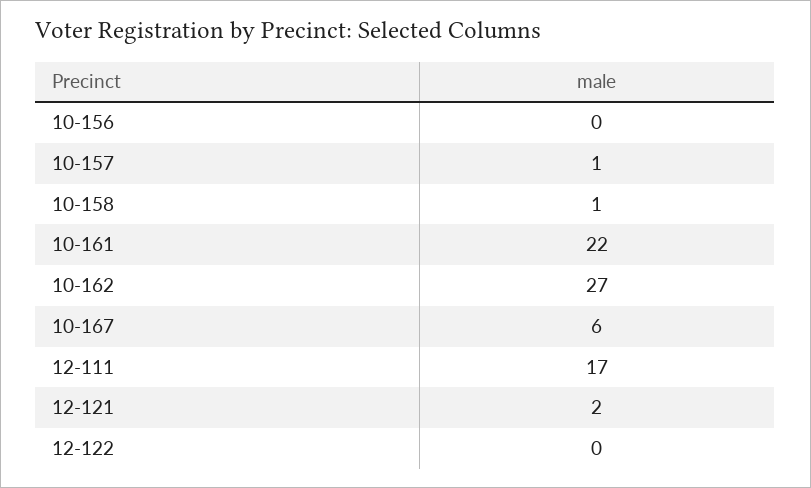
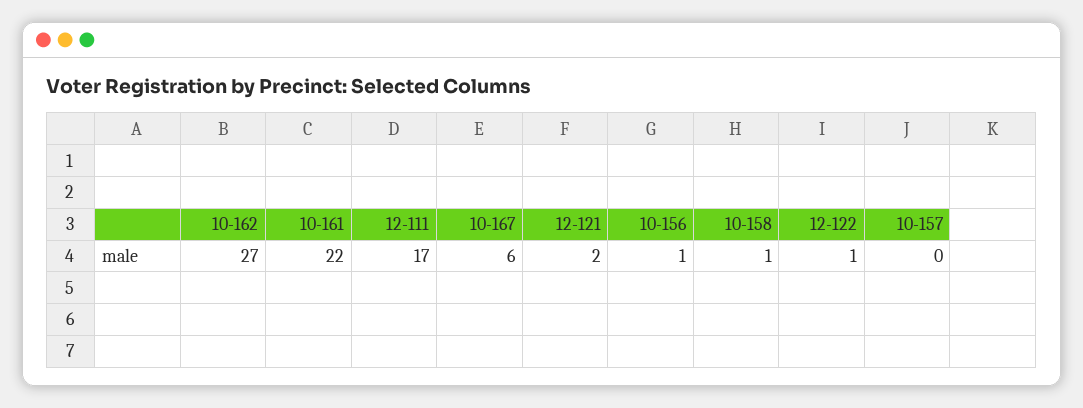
  {
-   "10-156": 0,
+   "10-156": 1,
-   "10-157": 1,
+   "10-157": 0,
    "10-158": 1,
    "10-161": 22,
    "10-162": 27,
    "10-167": 6,
    "12-111": 17,
    "12-121": 2,
-   "12-122": 0
+   "12-122": 1
  }

